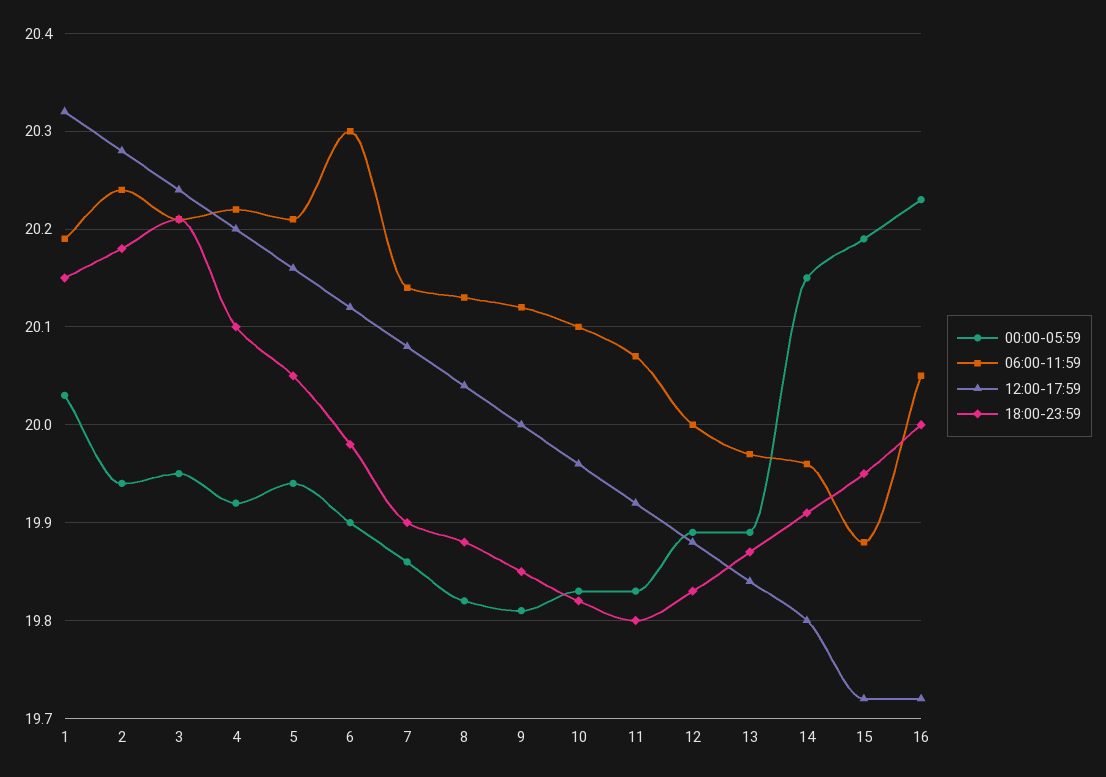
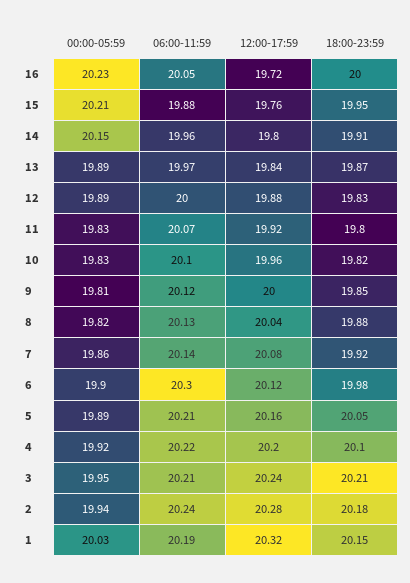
  {
    "00:00-05:59": {
      "1": 20.03,
      "2": 19.94,
      "3": 19.95,
      "4": 19.92,
-     "5": 19.94,
+     "5": 19.89,
      "6": 19.9,
      "7": 19.86,
      "8": 19.82,
      "9": 19.81,
      "10": 19.83,
      "11": 19.83,
      "12": 19.89,
      "13": 19.89,
      "14": 20.15,
-     "15": 20.19,
+     "15": 20.21,
      "16": 20.23
    },
    "06:00-11:59": {
      "1": 20.19,
      "2": 20.24,
      "3": 20.21,
      "4": 20.22,
      "5": 20.21,
      "6": 20.3,
      "7": 20.14,
      "8": 20.13,
      "9": 20.12,
      "10": 20.1,
      "11": 20.07,
      "12": 20,
      "13": 19.97,
      "14": 19.96,
      "15": 19.88,
      "16": 20.05
    },
    "12:00-17:59": {
      "1": 20.32,
      "2": 20.28,
      "3": 20.24,
      "4": 20.2,
      "5": 20.16,
      "6": 20.12,
      "7": 20.08,
      "8": 20.04,
      "9": 20,
      "10": 19.96,
      "11": 19.92,
      "12": 19.88,
      "13": 19.84,
      "14": 19.8,
-     "15": 19.72,
+     "15": 19.76,
      "16": 19.72
    },
    "18:00-23:59": {
      "1": 20.15,
      "2": 20.18,
      "3": 20.21,
      "4": 20.1,
      "5": 20.05,
      "6": 19.98,
-     "7": 19.9,
+     "7": 19.92,
      "8": 19.88,
      "9": 19.85,
      "10": 19.82,
      "11": 19.8,
      "12": 19.83,
      "13": 19.87,
      "14": 19.91,
      "15": 19.95,
      "16": 20
    }
  }

